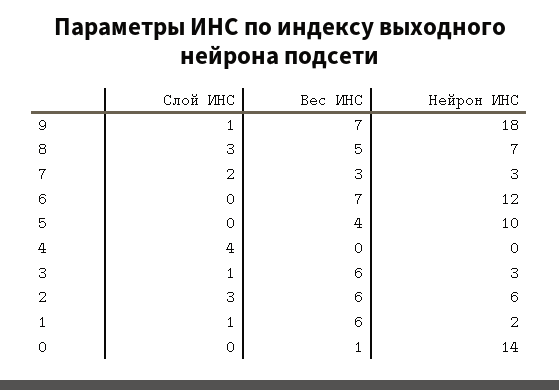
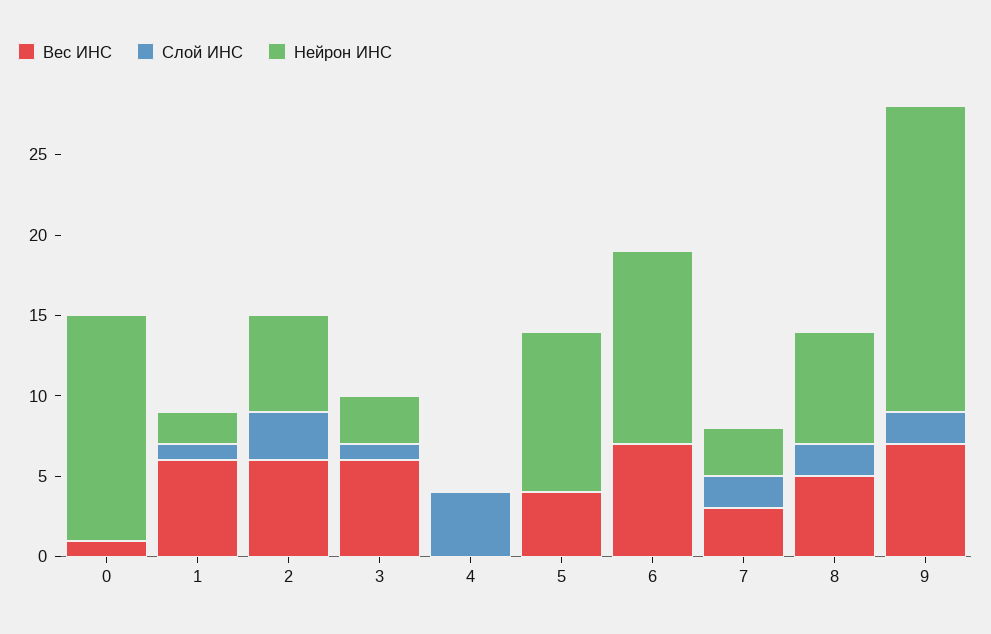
  {
    "Слой ИНС": {
-     "9": 1,
+     "9": 2,
-     "8": 3,
+     "8": 2,
      "7": 2,
      "6": 0,
      "5": 0,
      "4": 4,
      "3": 1,
      "2": 3,
      "1": 1,
      "0": 0
    },
    "Вес ИНС": {
      "9": 7,
      "8": 5,
      "7": 3,
      "6": 7,
      "5": 4,
      "4": 0,
      "3": 6,
      "2": 6,
      "1": 6,
      "0": 1
    },
    "Нейрон ИНС": {
-     "9": 18,
+     "9": 19,
      "8": 7,
      "7": 3,
      "6": 12,
      "5": 10,
      "4": 0,
      "3": 3,
      "2": 6,
      "1": 2,
      "0": 14
    }
  }

